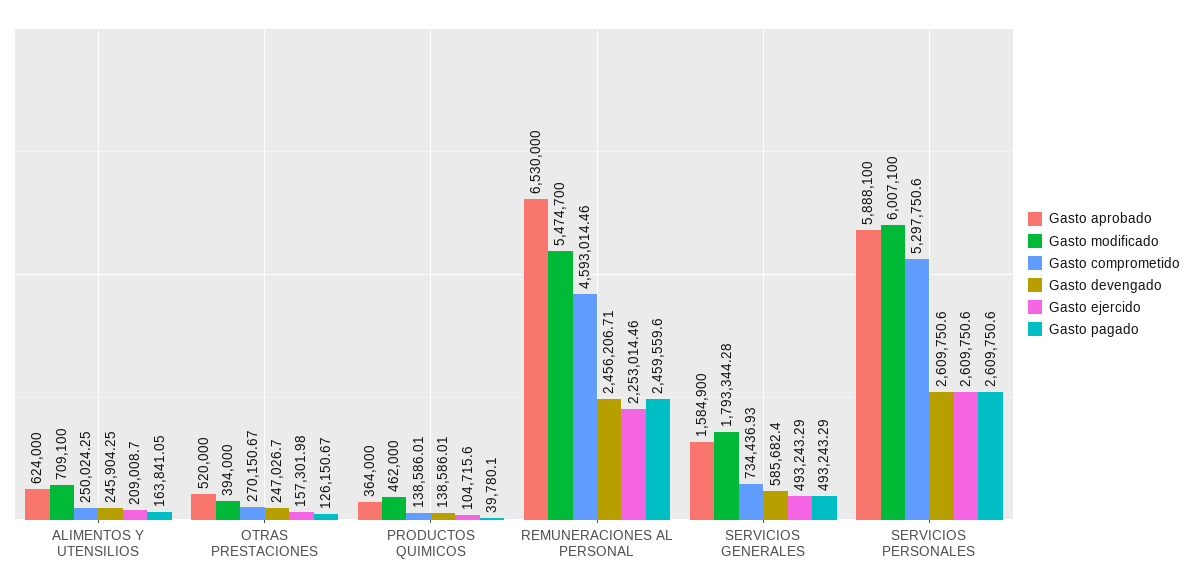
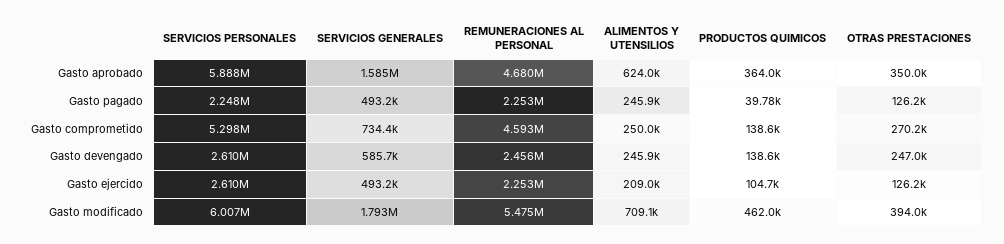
  {
    "Gasto aprobado": {
      "ALIMENTOS Y UTENSILIOS": 624000,
-     "OTRAS PRESTACIONES": 520000,
+     "OTRAS PRESTACIONES": 350000,
      "PRODUCTOS QUIMICOS": 364000,
-     "REMUNERACIONES AL PERSONAL": 6530000,
+     "REMUNERACIONES AL PERSONAL": 4680000,
      "SERVICIOS GENERALES": 1584900,
      "SERVICIOS PERSONALES": 5888100
    },
    "Gasto modificado": {
      "ALIMENTOS Y UTENSILIOS": 709100,
      "OTRAS PRESTACIONES": 394000,
      "PRODUCTOS QUIMICOS": 462000,
      "REMUNERACIONES AL PERSONAL": 5474700,
      "SERVICIOS GENERALES": 1793344.28,
      "SERVICIOS PERSONALES": 6007100
    },
    "Gasto comprometido": {
      "ALIMENTOS Y UTENSILIOS": 250024.25,
      "OTRAS PRESTACIONES": 270150.67,
      "PRODUCTOS QUIMICOS": 138586.01,
      "REMUNERACIONES AL PERSONAL": 4593014.46,
      "SERVICIOS GENERALES": 734436.93,
      "SERVICIOS PERSONALES": 5297750.6
    },
    "Gasto devengado": {
      "ALIMENTOS Y UTENSILIOS": 245904.25,
      "OTRAS PRESTACIONES": 247026.7,
      "PRODUCTOS QUIMICOS": 138586.01,
      "REMUNERACIONES AL PERSONAL": 2456206.71,
      "SERVICIOS GENERALES": 585682.4,
      "SERVICIOS PERSONALES": 2609750.6
    },
    "Gasto ejercido": {
      "ALIMENTOS Y UTENSILIOS": 209008.7,
-     "OTRAS PRESTACIONES": 157301.98,
+     "OTRAS PRESTACIONES": 126200,
      "PRODUCTOS QUIMICOS": 104715.6,
      "REMUNERACIONES AL PERSONAL": 2253014.46,
      "SERVICIOS GENERALES": 493243.29,
      "SERVICIOS PERSONALES": 2609750.6
    },
    "Gasto pagado": {
-     "ALIMENTOS Y UTENSILIOS": 163841.05,
+     "ALIMENTOS Y UTENSILIOS": 245900,
      "OTRAS PRESTACIONES": 126150.67,
      "PRODUCTOS QUIMICOS": 39780.1,
-     "REMUNERACIONES AL PERSONAL": 2459559.6,
+     "REMUNERACIONES AL PERSONAL": 2253000,
      "SERVICIOS GENERALES": 493243.29,
-     "SERVICIOS PERSONALES": 2609750.6
+     "SERVICIOS PERSONALES": 2248000
    }
  }

